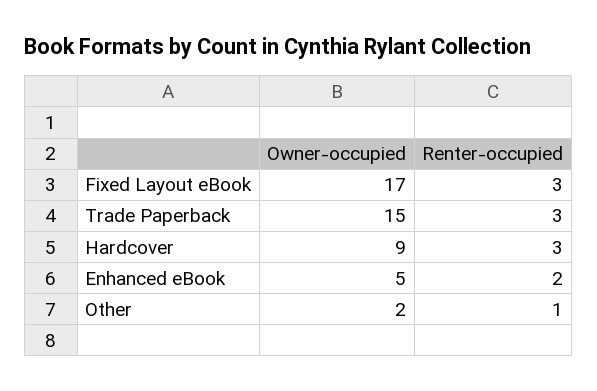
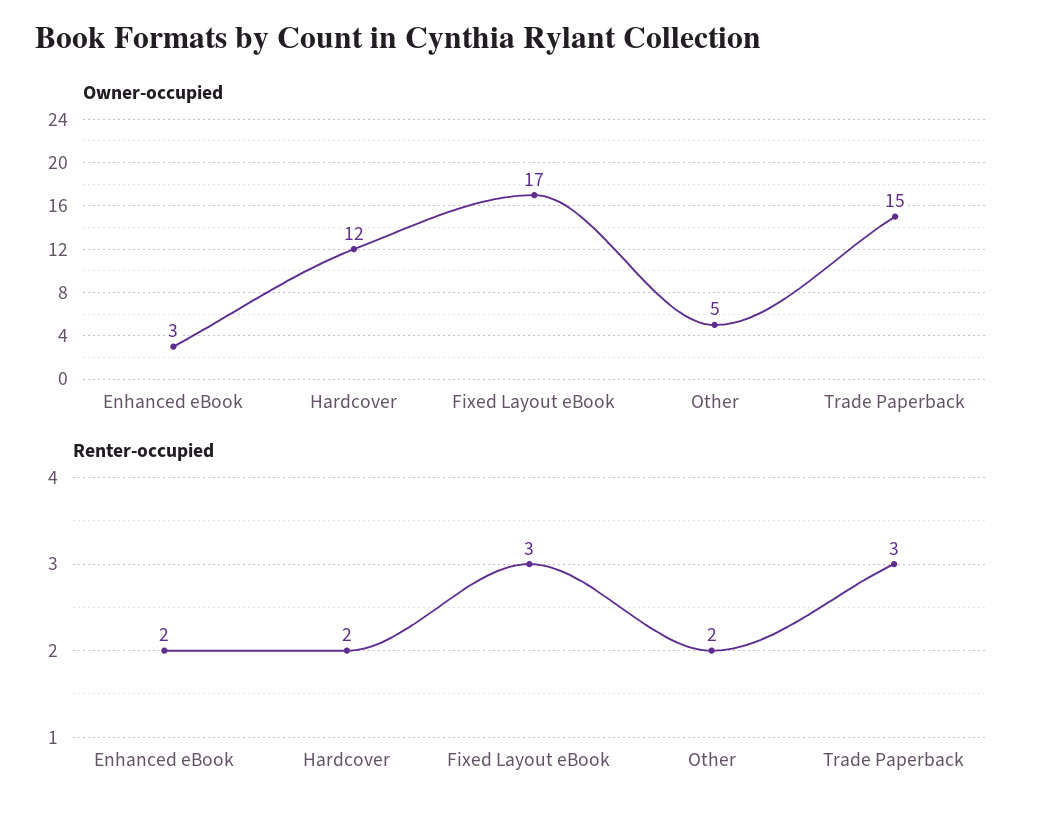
  {
    "Owner-occupied": {
      "Fixed Layout eBook": 17,
      "Trade Paperback": 15,
-     "Hardcover": 9,
+     "Hardcover": 12,
-     "Enhanced eBook": 5,
+     "Enhanced eBook": 3,
-     "Other": 2
+     "Other": 5
    },
    "Renter-occupied": {
      "Fixed Layout eBook": 3,
      "Trade Paperback": 3,
-     "Hardcover": 3,
+     "Hardcover": 2,
      "Enhanced eBook": 2,
-     "Other": 1
+     "Other": 2
    }
  }

